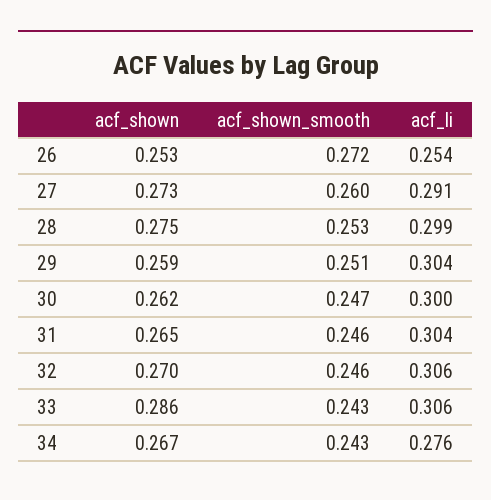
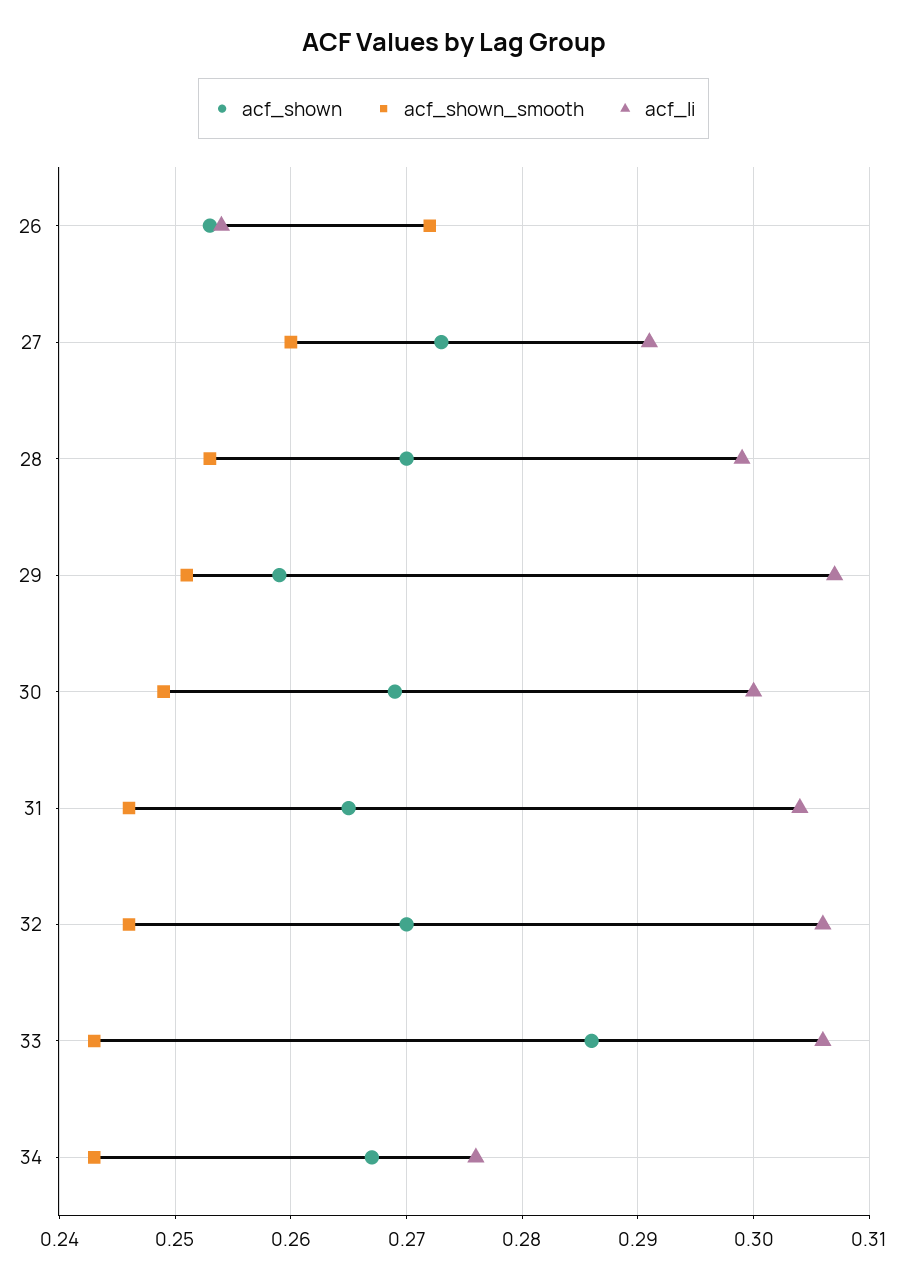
  {
    "acf_shown": {
      "26": 0.253,
      "27": 0.273,
-     "28": 0.275,
+     "28": 0.27,
      "29": 0.259,
-     "30": 0.262,
+     "30": 0.269,
      "31": 0.265,
      "32": 0.27,
      "33": 0.286,
      "34": 0.267
    },
    "acf_shown_smooth": {
      "26": 0.272,
      "27": 0.26,
      "28": 0.253,
      "29": 0.251,
-     "30": 0.247,
+     "30": 0.249,
      "31": 0.246,
      "32": 0.246,
      "33": 0.243,
      "34": 0.243
    },
    "acf_li": {
      "26": 0.254,
      "27": 0.291,
      "28": 0.299,
-     "29": 0.304,
+     "29": 0.307,
      "30": 0.3,
      "31": 0.304,
      "32": 0.306,
      "33": 0.306,
      "34": 0.276
    }
  }

